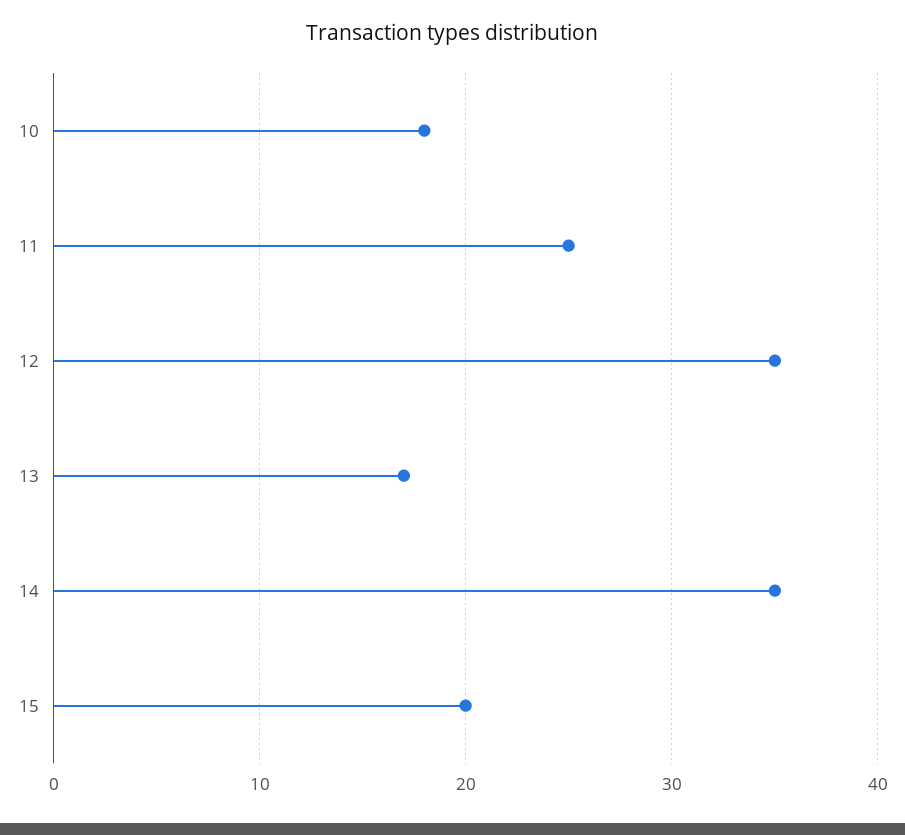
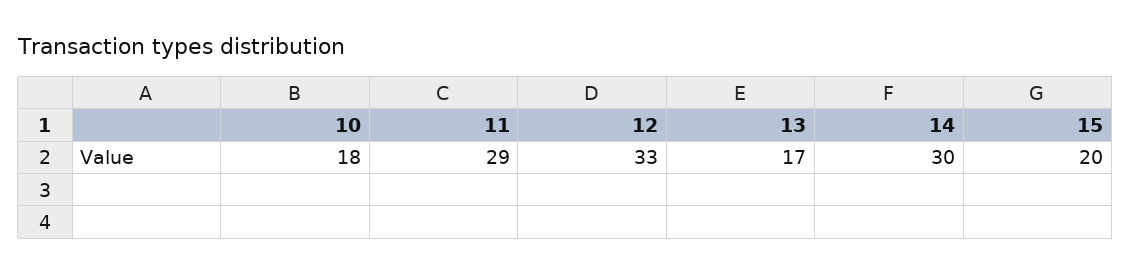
  {
    "10": 18,
-   "11": 25,
+   "11": 29,
-   "12": 35,
+   "12": 33,
    "13": 17,
-   "14": 35,
+   "14": 30,
    "15": 20
  }

